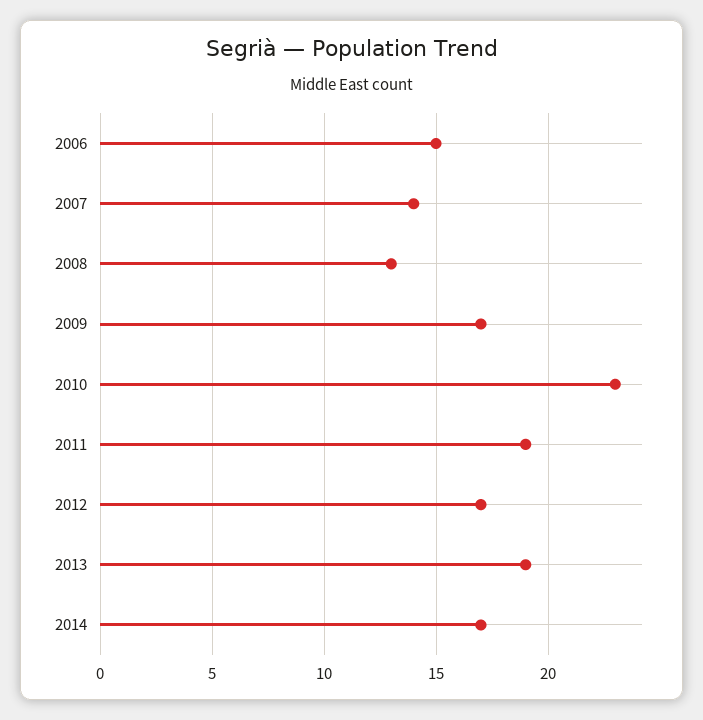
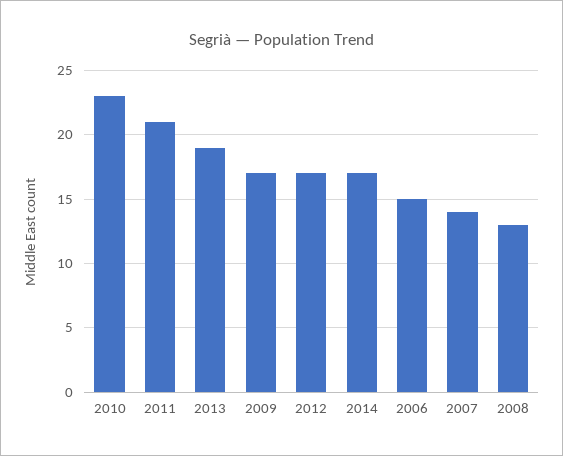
  {
    "2006": 15,
    "2007": 14,
    "2008": 13,
    "2009": 17,
    "2010": 23,
-   "2011": 19,
+   "2011": 21,
    "2012": 17,
    "2013": 19,
    "2014": 17
  }

